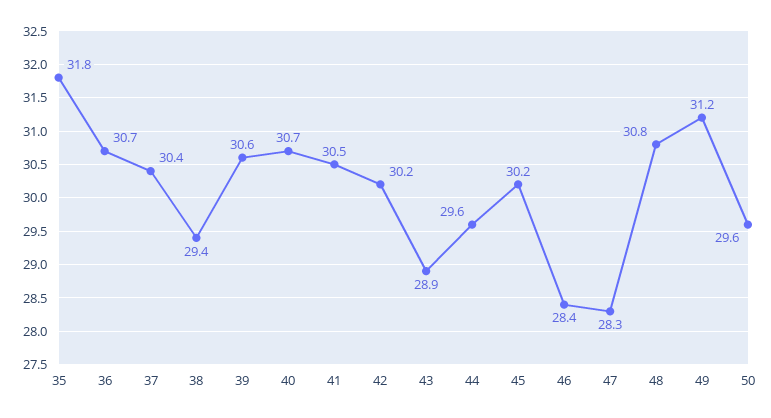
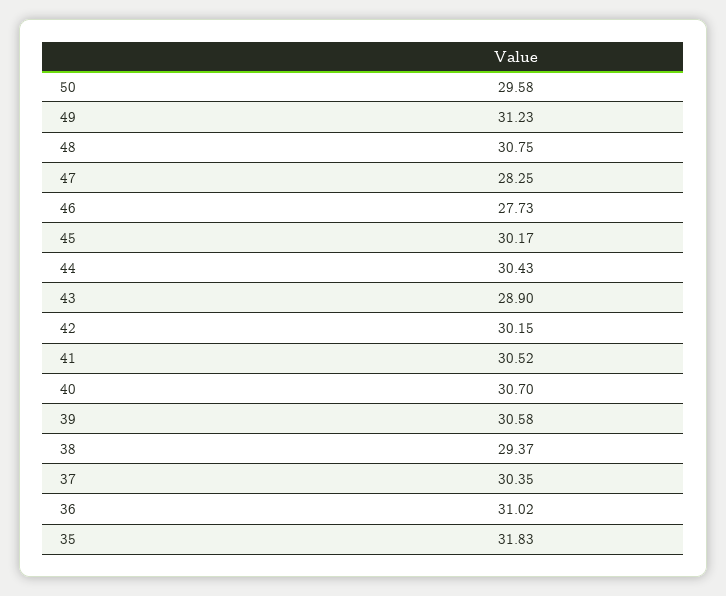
  {
    "35": 31.83,
-   "36": 30.7,
+   "36": 31.02,
    "37": 30.35,
    "38": 29.37,
    "39": 30.58,
    "40": 30.7,
    "41": 30.52,
    "42": 30.15,
    "43": 28.9,
-   "44": 29.6,
+   "44": 30.43,
    "45": 30.17,
-   "46": 28.4,
+   "46": 27.73,
    "47": 28.25,
    "48": 30.75,
    "49": 31.23,
    "50": 29.58
  }

